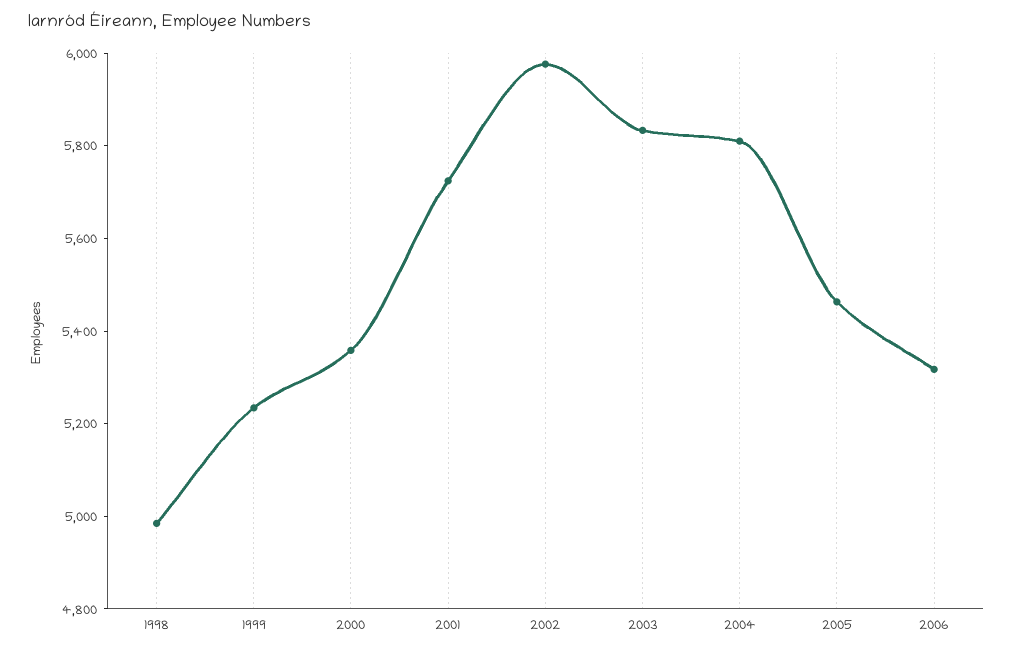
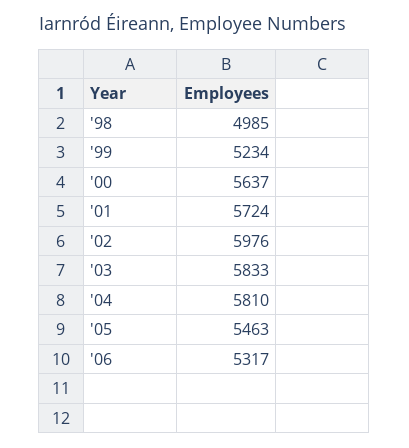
  {
    "1998": 4985,
    "1999": 5234,
-   "2000": 5350,
+   "2000": 5637,
    "2001": 5724,
    "2002": 5976,
    "2003": 5833,
    "2004": 5810,
    "2005": 5463,
    "2006": 5317
  }

